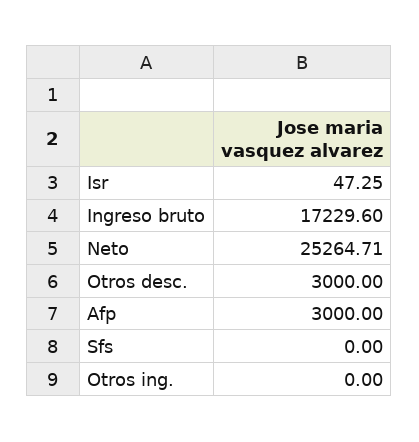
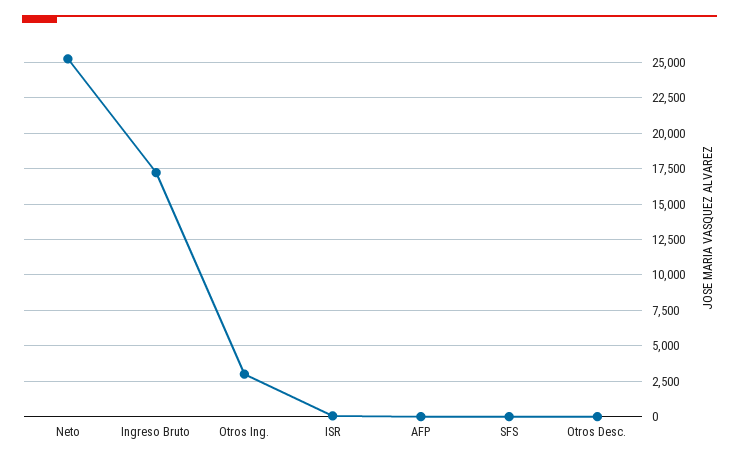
  {
    "Isr": 47.25,
    "Ingreso bruto": 17229.6,
    "Neto": 25264.71,
-   "Otros desc.": 3000,
+   "Otros desc.": 0,
-   "Afp": 3000,
+   "Afp": 0,
    "Sfs": 0,
-   "Otros ing.": 0
+   "Otros ing.": 3000
  }

